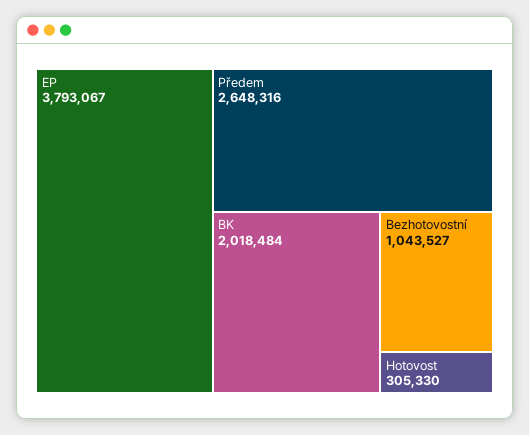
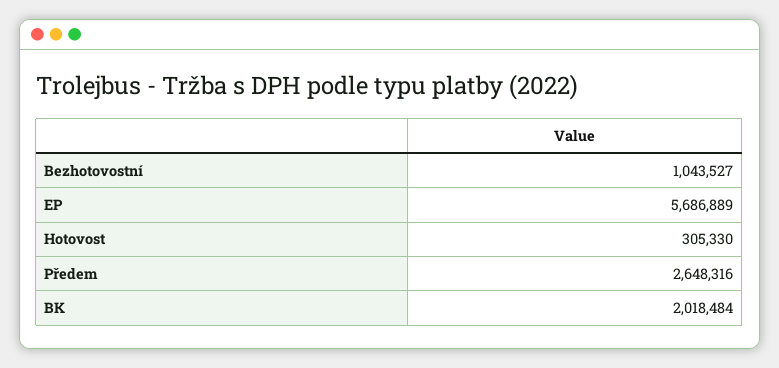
  {
-   "EP": 3793067,
+   "EP": 5686889,
    "Předem": 2648316,
    "BK": 2018484,
    "Bezhotovostní": 1043527,
    "Hotovost": 305330
  }

